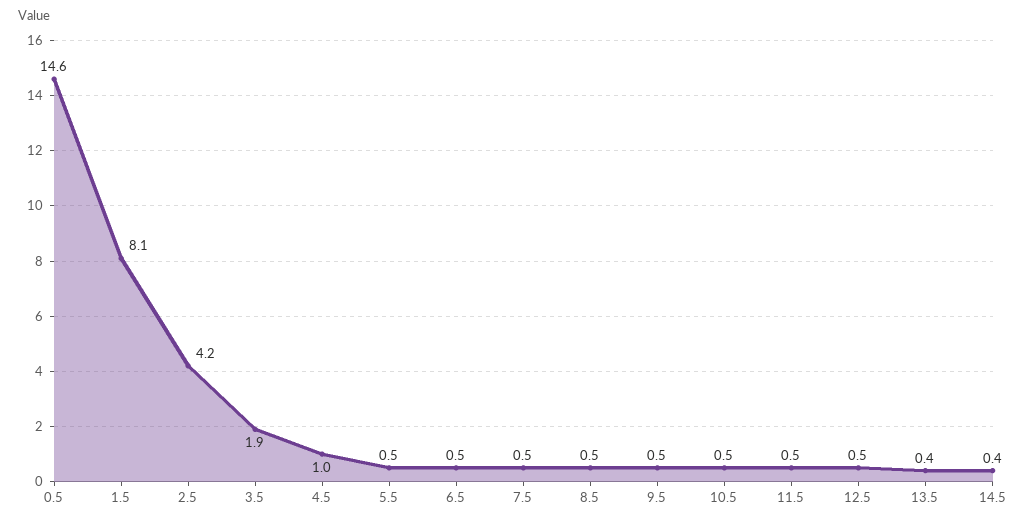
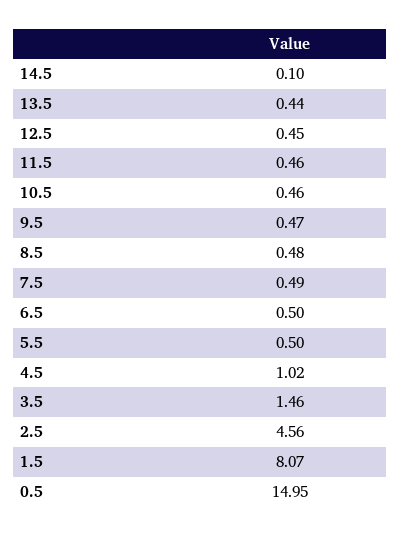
  {
-   "0.5": 14.6,
+   "0.5": 14.95,
    "1.5": 8.07,
-   "2.5": 4.2,
+   "2.5": 4.56,
-   "3.5": 1.9,
+   "3.5": 1.46,
    "4.5": 1.02,
    "5.5": 0.5,
    "6.5": 0.5,
    "7.5": 0.49,
    "8.5": 0.48,
    "9.5": 0.47,
    "10.5": 0.46,
    "11.5": 0.46,
    "12.5": 0.45,
    "13.5": 0.44,
-   "14.5": 0.4
+   "14.5": 0.1
  }

